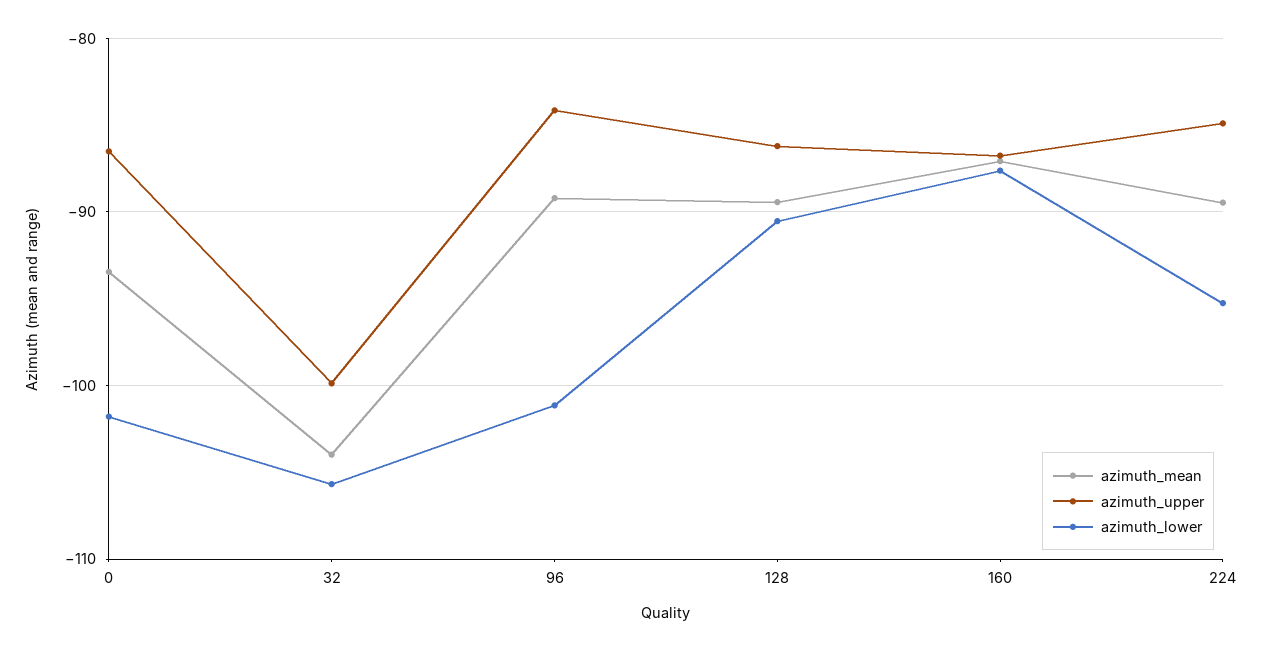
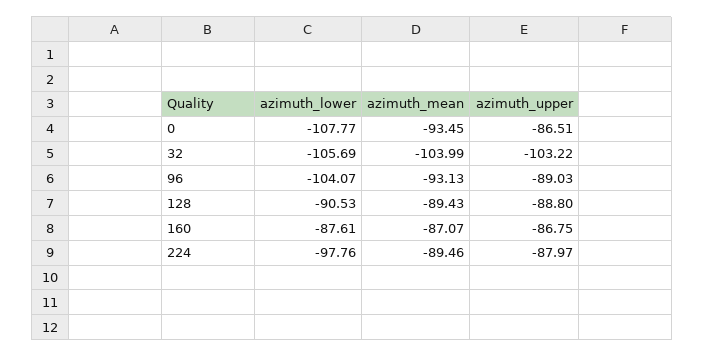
  {
    "azimuth_mean": {
      "0": -93.45,
      "32": -103.99,
-     "96": -89,
+     "96": -93.13,
      "128": -89.43,
      "160": -87.07,
      "224": -89.46
    },
    "azimuth_upper": {
      "0": -86.51,
-     "32": -100,
+     "32": -103.22,
-     "96": -84,
+     "96": -89.03,
-     "128": -86,
+     "128": -88.8,
      "160": -86.75,
-     "224": -85
+     "224": -87.97
    },
    "azimuth_lower": {
-     "0": -102,
+     "0": -107.77,
      "32": -105.69,
-     "96": -101,
+     "96": -104.07,
      "128": -90.53,
      "160": -87.61,
-     "224": -95
+     "224": -97.76
    }
  }

